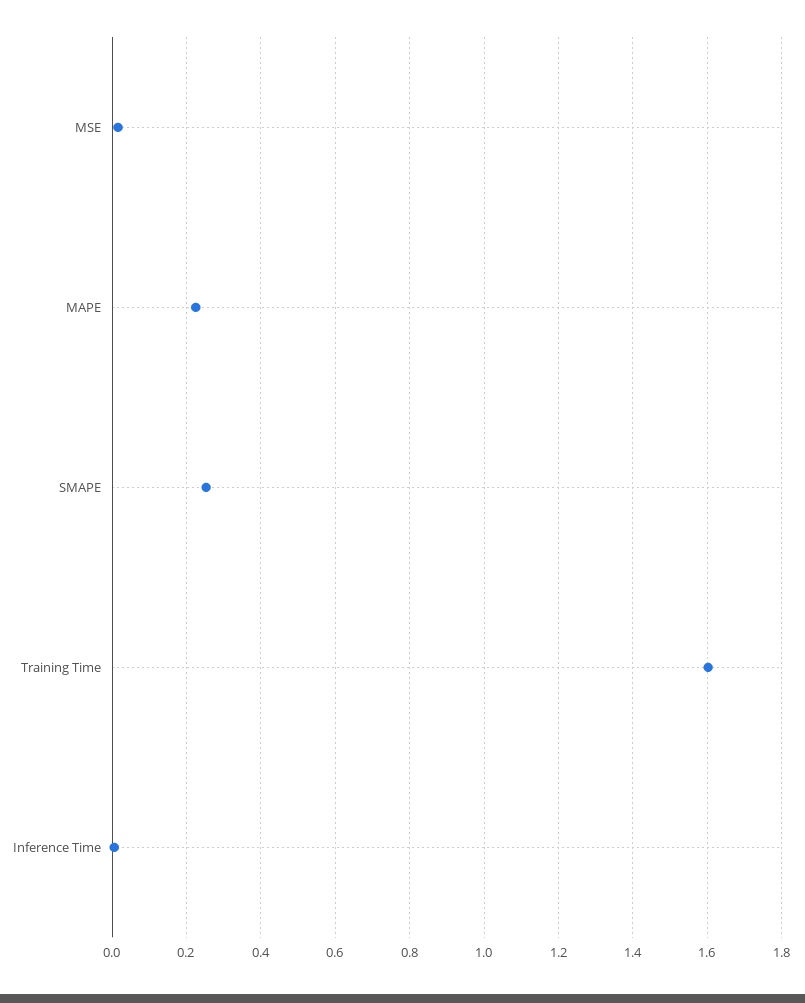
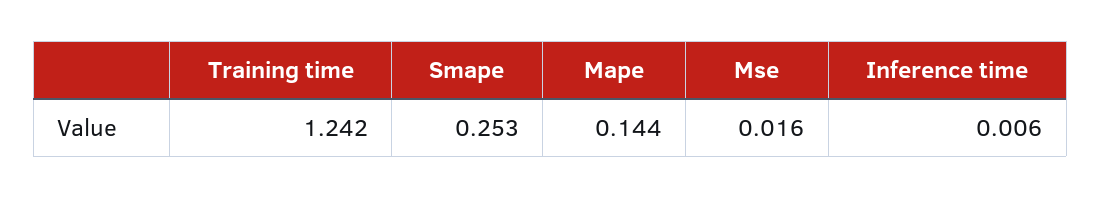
  {
    "MSE": 0.016,
-   "MAPE": 0.22,
+   "MAPE": 0.144,
    "SMAPE": 0.253,
-   "Training Time": 1.6,
+   "Training Time": 1.242,
    "Inference Time": 0.006
  }

